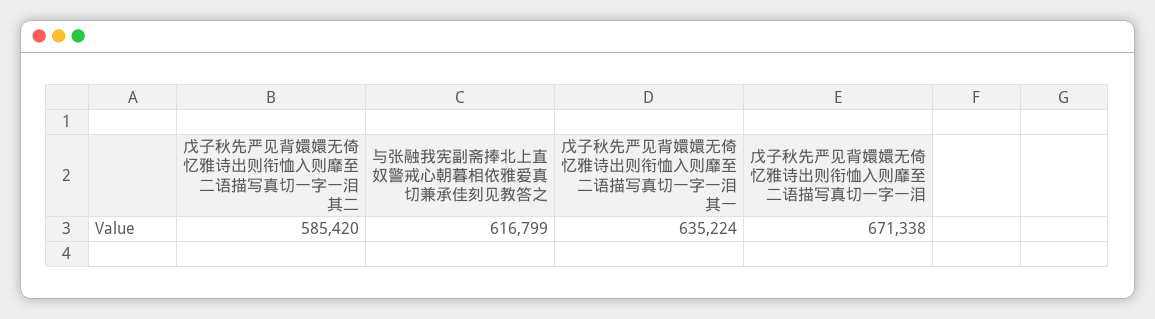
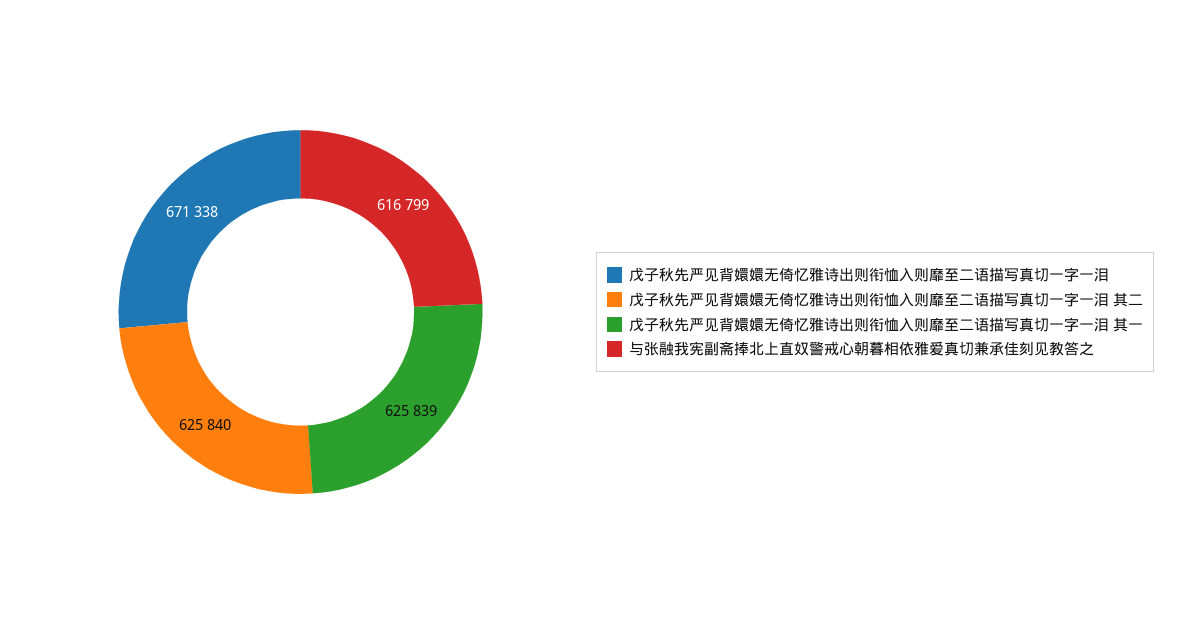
  {
-   "戊子秋先严见背嬛嬛无倚忆雅诗出则衔恤入则靡至二语描写真切一字一泪 其二": 585420,
+   "戊子秋先严见背嬛嬛无倚忆雅诗出则衔恤入则靡至二语描写真切一字一泪 其二": 625840,
    "与张融我宪副斋捧北上直奴警戒心朝暮相依雅爱真切兼承佳刻见教答之": 616799,
-   "戊子秋先严见背嬛嬛无倚忆雅诗出则衔恤入则靡至二语描写真切一字一泪 其一": 635224,
+   "戊子秋先严见背嬛嬛无倚忆雅诗出则衔恤入则靡至二语描写真切一字一泪 其一": 625839,
    "戊子秋先严见背嬛嬛无倚忆雅诗出则衔恤入则靡至二语描写真切一字一泪": 671338
  }

